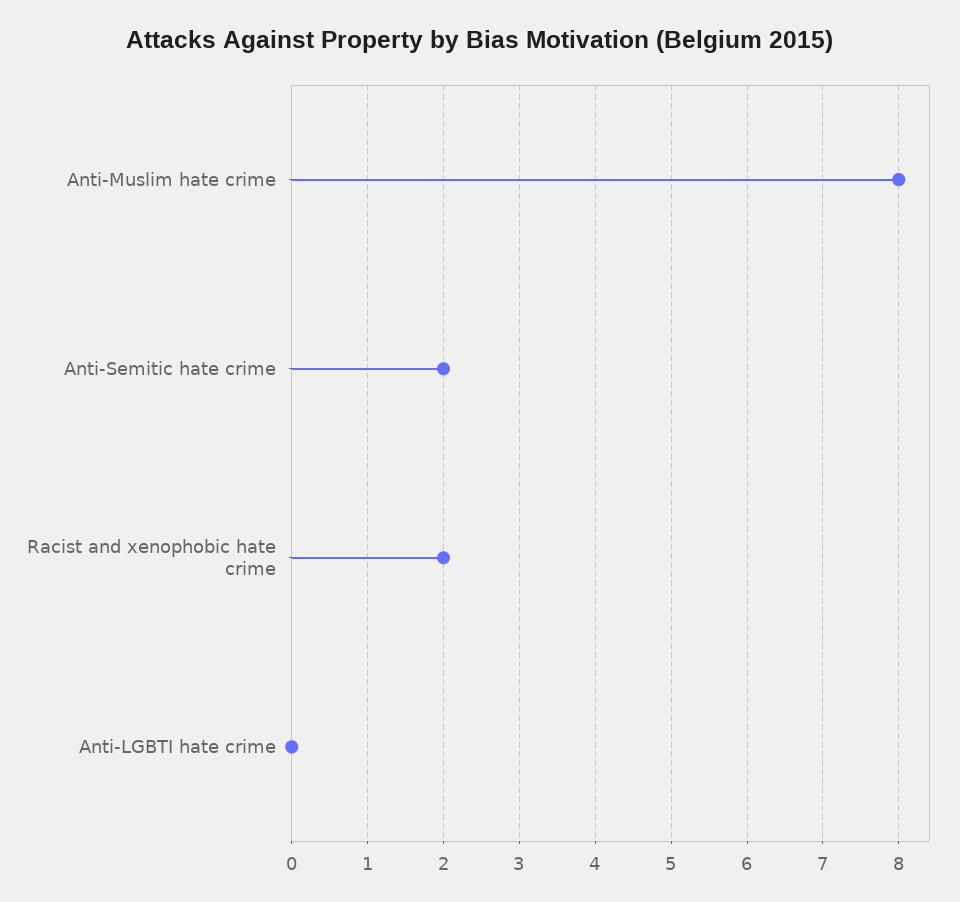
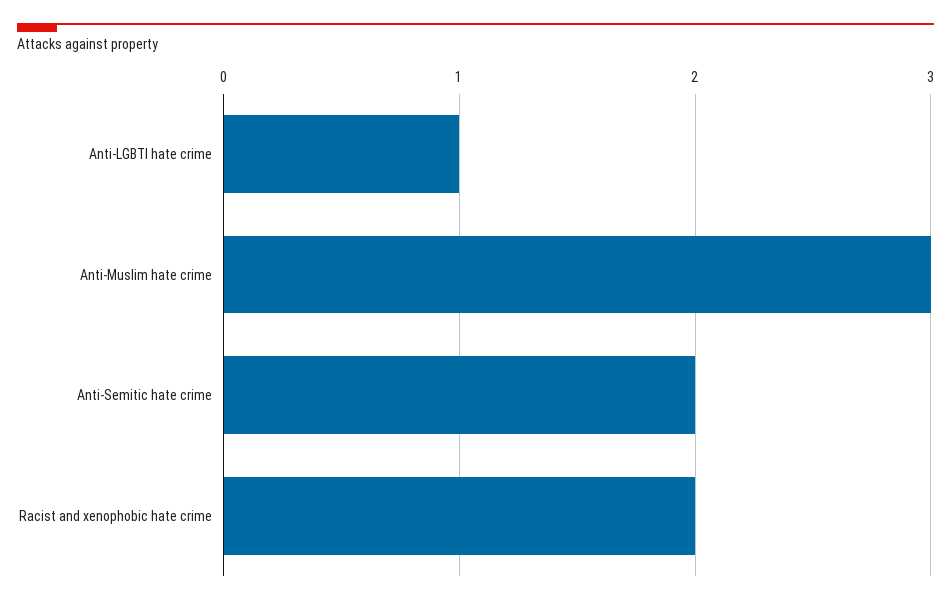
  {
-   "Anti-Muslim hate crime": 8,
+   "Anti-Muslim hate crime": 3,
    "Anti-Semitic hate crime": 2,
    "Racist and xenophobic hate crime": 2,
-   "Anti-LGBTI hate crime": 0
+   "Anti-LGBTI hate crime": 1
  }

